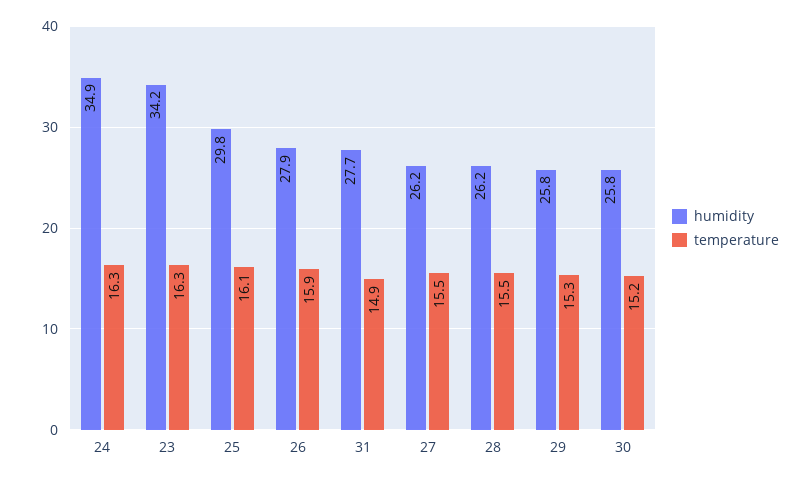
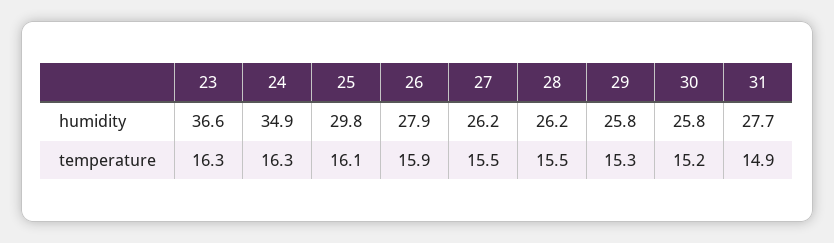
  {
    "humidity": {
      "24": 34.9,
-     "23": 34.2,
+     "23": 36.6,
      "25": 29.8,
      "26": 27.9,
      "31": 27.7,
      "27": 26.2,
      "28": 26.2,
      "29": 25.8,
      "30": 25.8
    },
    "temperature": {
      "24": 16.3,
      "23": 16.3,
      "25": 16.1,
      "26": 15.9,
      "31": 14.9,
      "27": 15.5,
      "28": 15.5,
      "29": 15.3,
      "30": 15.2
    }
  }

